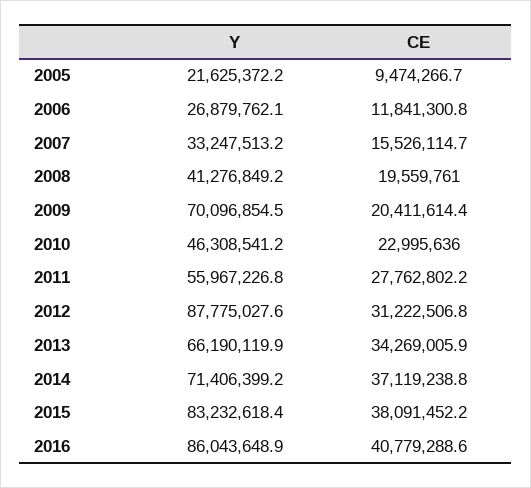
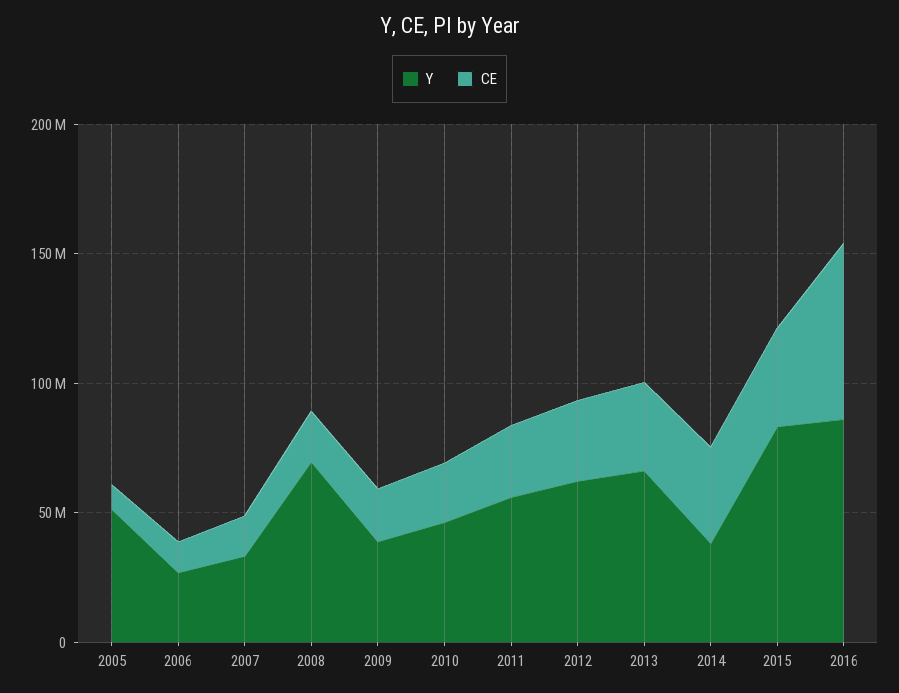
  {
    "Y": {
-     "2005": 21625372.2,
+     "2005": 50000000,
      "2006": 26879762.1,
      "2007": 33247513.2,
-     "2008": 41276849.2,
+     "2008": 70000000,
-     "2009": 70096854.5,
+     "2009": 40000000,
      "2010": 46308541.2,
      "2011": 55967226.8,
-     "2012": 87775027.6,
+     "2012": 60000000,
      "2013": 66190119.9,
-     "2014": 71406399.2,
+     "2014": 40000000,
      "2015": 83232618.4,
      "2016": 86043648.9
    },
    "CE": {
      "2005": 9474266.7,
      "2006": 11841300.8,
      "2007": 15526114.7,
      "2008": 19559761,
      "2009": 20411614.4,
      "2010": 22995636,
      "2011": 27762802.2,
      "2012": 31222506.8,
      "2013": 34269005.9,
      "2014": 37119238.8,
      "2015": 38091452.2,
-     "2016": 40779288.6
+     "2016": 70000000
    }
  }

